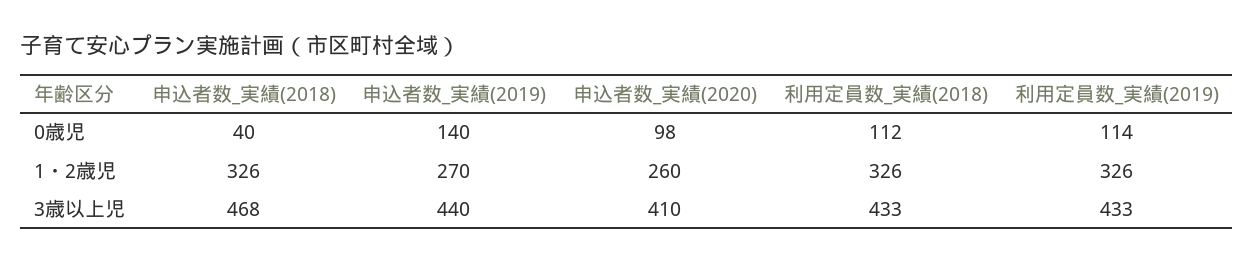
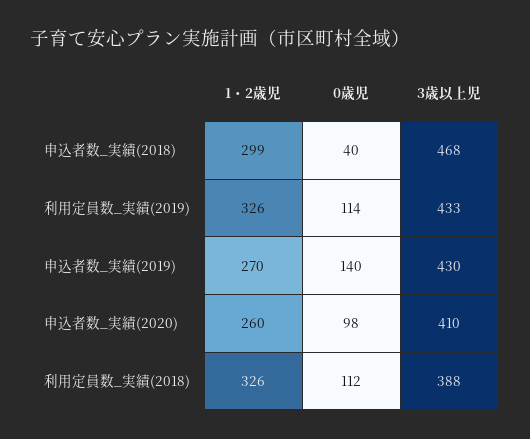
  {
    "申込者数_実績(2018)": {
      "0歳児": 40,
-     "1・2歳児": 326,
+     "1・2歳児": 299,
      "3歳以上児": 468
    },
    "申込者数_実績(2019)": {
      "0歳児": 140,
      "1・2歳児": 270,
-     "3歳以上児": 440
+     "3歳以上児": 430
    },
    "申込者数_実績(2020)": {
      "0歳児": 98,
      "1・2歳児": 260,
      "3歳以上児": 410
    },
    "利用定員数_実績(2018)": {
      "0歳児": 112,
      "1・2歳児": 326,
-     "3歳以上児": 433
+     "3歳以上児": 388
    },
    "利用定員数_実績(2019)": {
      "0歳児": 114,
      "1・2歳児": 326,
      "3歳以上児": 433
    }
  }

